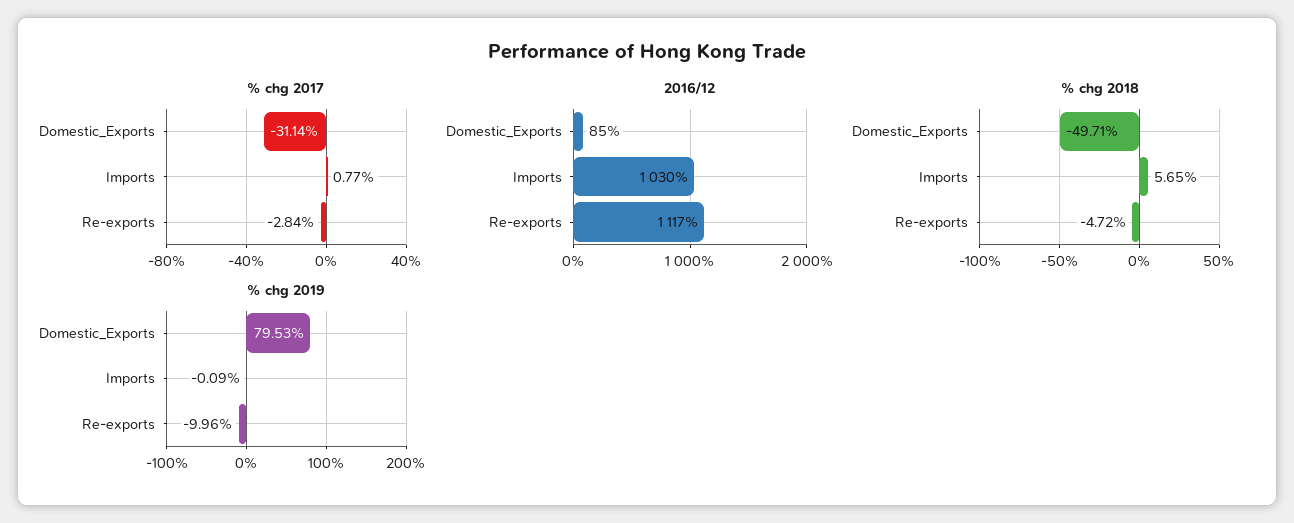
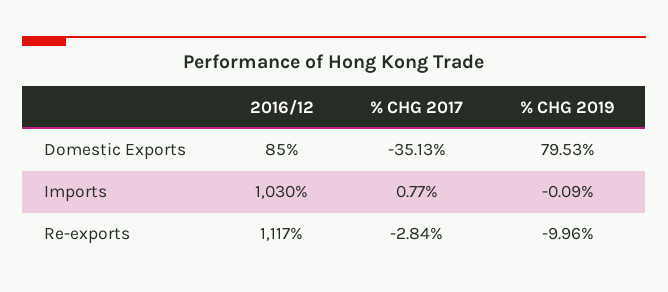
  {
    "% chg 2017": {
-     "Domestic_Exports": -31.14,
+     "Domestic_Exports": -35.13,
      "Imports": 0.77,
      "Re-exports": -2.84
    },
    "2016/12": {
      "Domestic_Exports": 85,
      "Imports": 1030,
      "Re-exports": 1117
    },
-   "% chg 2018": {
-     "Domestic_Exports": -49.71,
-     "Imports": 5.65,
-     "Re-exports": -4.72
-   },
    "% chg 2019": {
      "Domestic_Exports": 79.53,
      "Imports": -0.09,
      "Re-exports": -9.96
    }
  }

